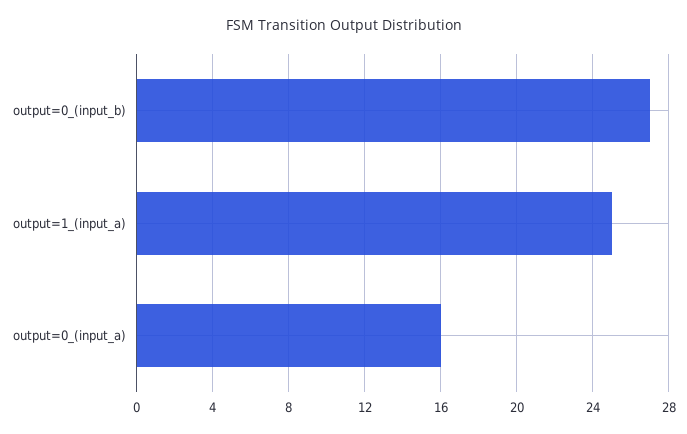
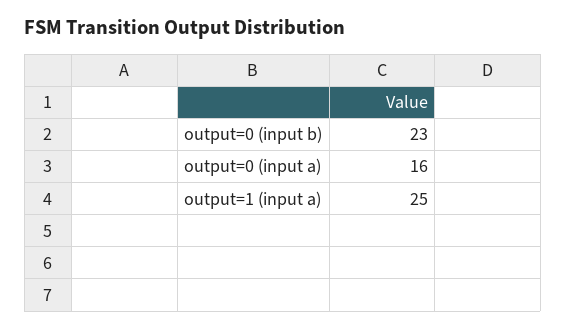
  {
-   "output=0_(input_b)": 27,
+   "output=0_(input_b)": 23,
    "output=1_(input_a)": 25,
    "output=0_(input_a)": 16
  }

